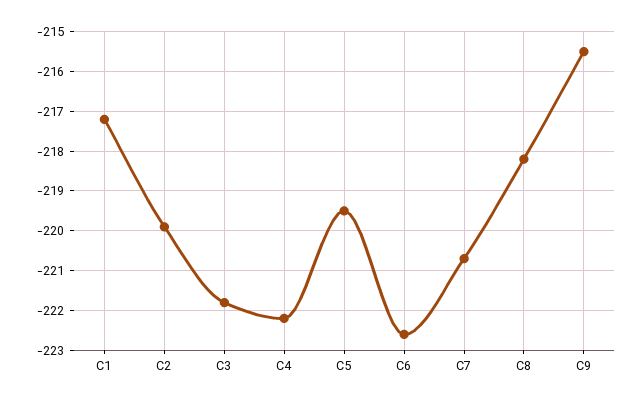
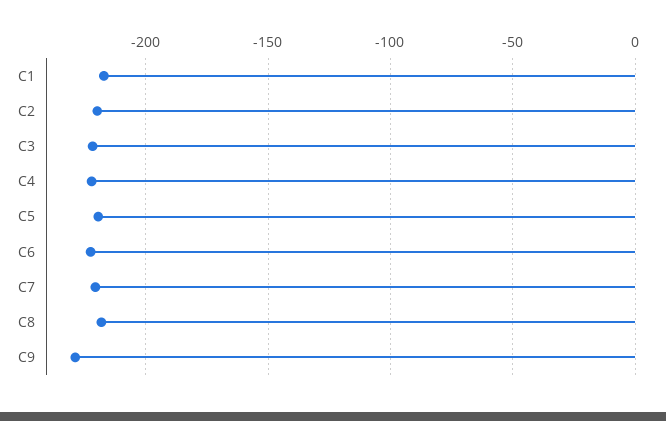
  {
    "C1": -217,
    "C2": -220,
    "C3": -222,
    "C4": -222,
    "C5": -219.5,
    "C6": -222.5,
    "C7": -220.5,
    "C8": -218,
-   "C9": -215.5
+   "C9": -230
  }

